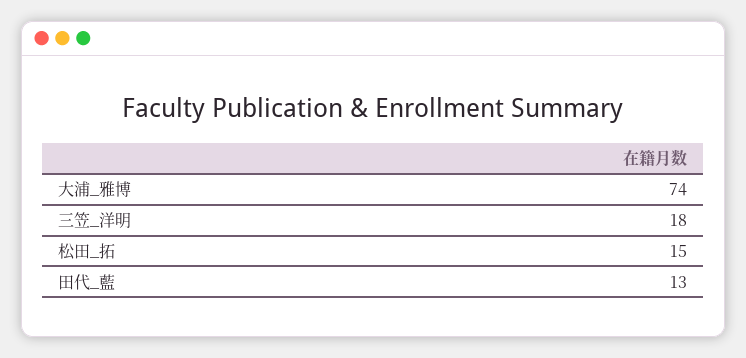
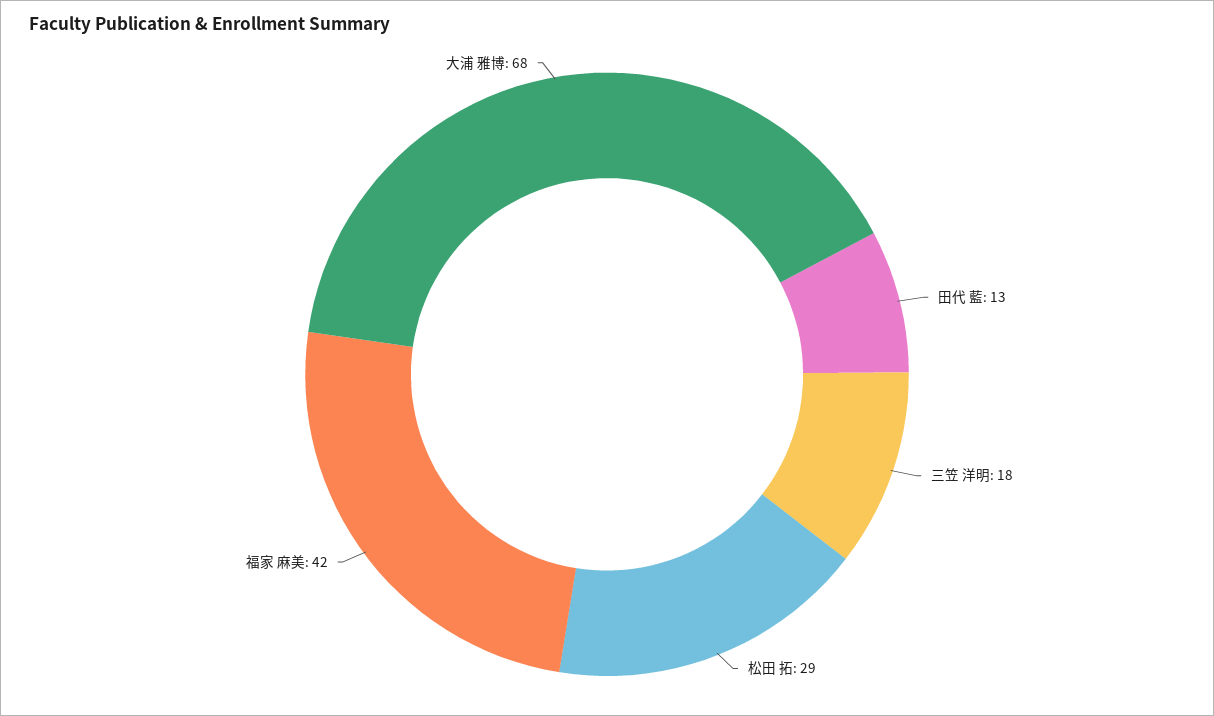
  {
-   "大浦_雅博": 74,
+   "大浦_雅博": 68,
    "三笠_洋明": 18,
-   "松田_拓": 15,
+   "松田_拓": 29,
-   "田代_藍": 13
+   "田代_藍": 13,
+   "福家 麻美": 42
  }

